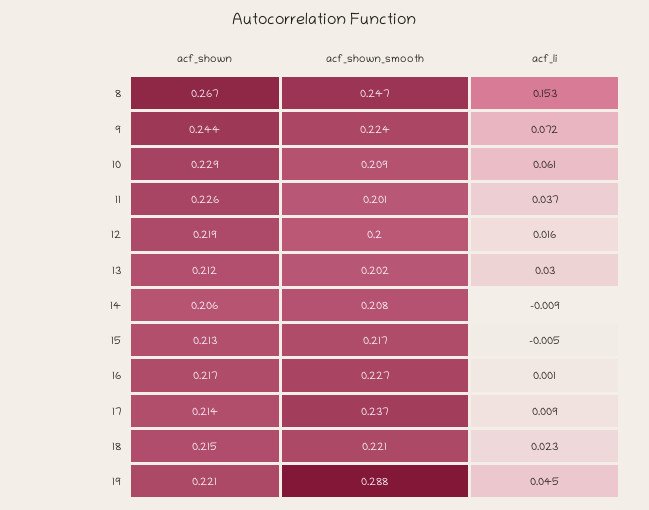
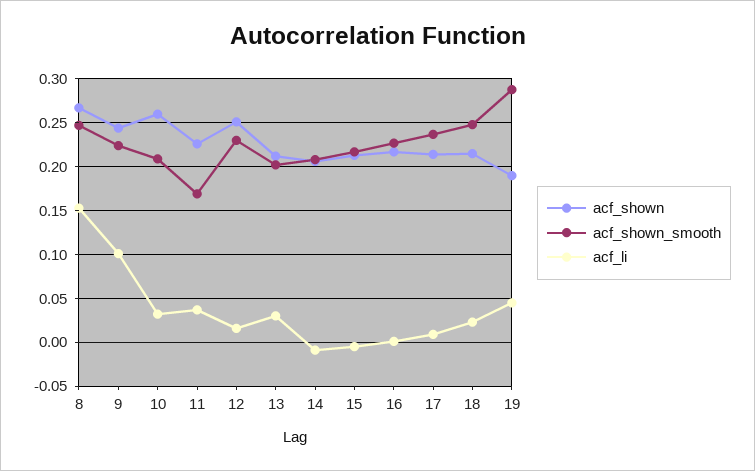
  {
    "acf_shown": {
      "8": 0.267,
      "9": 0.244,
-     "10": 0.229,
+     "10": 0.26,
      "11": 0.226,
-     "12": 0.219,
+     "12": 0.25,
      "13": 0.212,
      "14": 0.206,
      "15": 0.213,
      "16": 0.217,
      "17": 0.214,
      "18": 0.215,
-     "19": 0.221
+     "19": 0.19
    },
    "acf_shown_smooth": {
      "8": 0.247,
      "9": 0.224,
      "10": 0.209,
-     "11": 0.201,
+     "11": 0.17,
-     "12": 0.2,
+     "12": 0.23,
      "13": 0.202,
      "14": 0.208,
      "15": 0.217,
      "16": 0.227,
      "17": 0.237,
-     "18": 0.221,
+     "18": 0.25,
      "19": 0.288
    },
    "acf_li": {
      "8": 0.153,
-     "9": 0.072,
+     "9": 0.1,
-     "10": 0.061,
+     "10": 0.03,
      "11": 0.037,
      "12": 0.016,
      "13": 0.03,
      "14": -0.009,
      "15": -0.005,
      "16": 0.001,
      "17": 0.009,
      "18": 0.023,
      "19": 0.045
    }
  }

